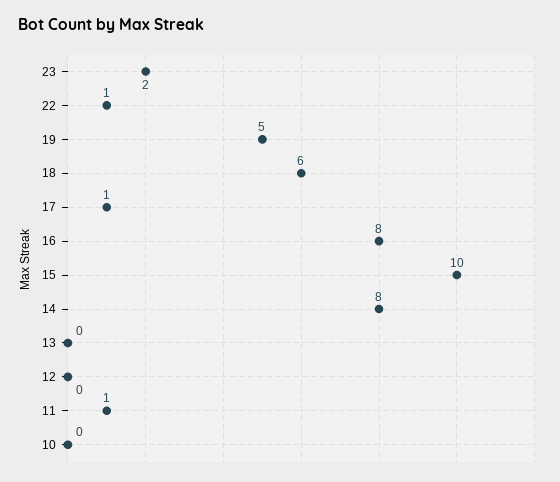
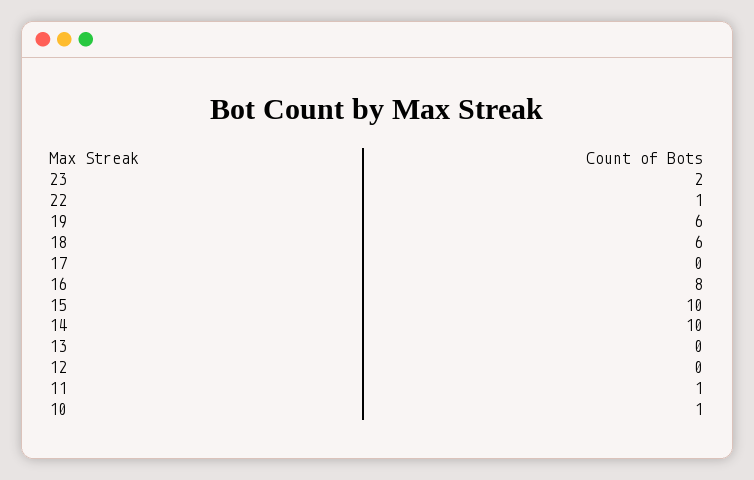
  {
    "23": 2,
    "22": 1,
-   "19": 5,
+   "19": 6,
    "18": 6,
-   "17": 1,
+   "17": 0,
    "16": 8,
    "15": 10,
-   "14": 8,
+   "14": 10,
    "13": 0,
    "12": 0,
    "11": 1,
-   "10": 0
+   "10": 1
  }

